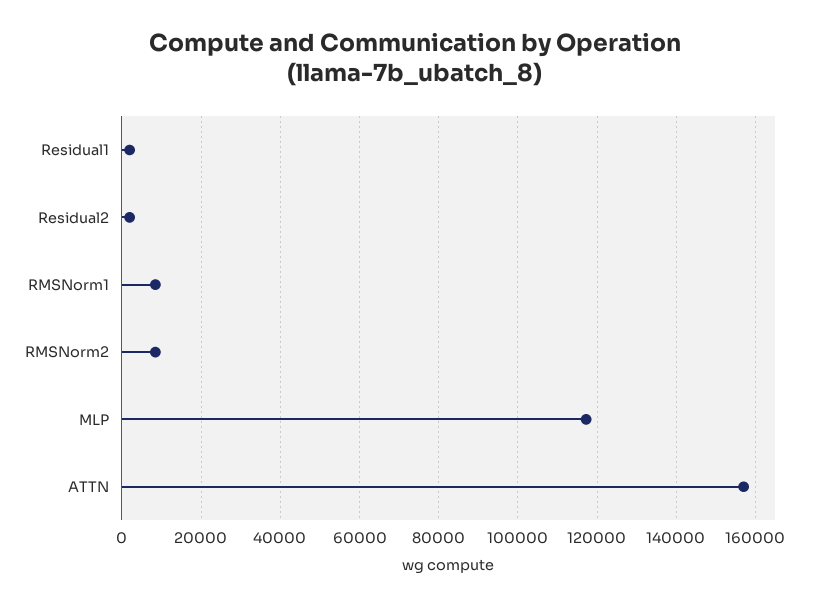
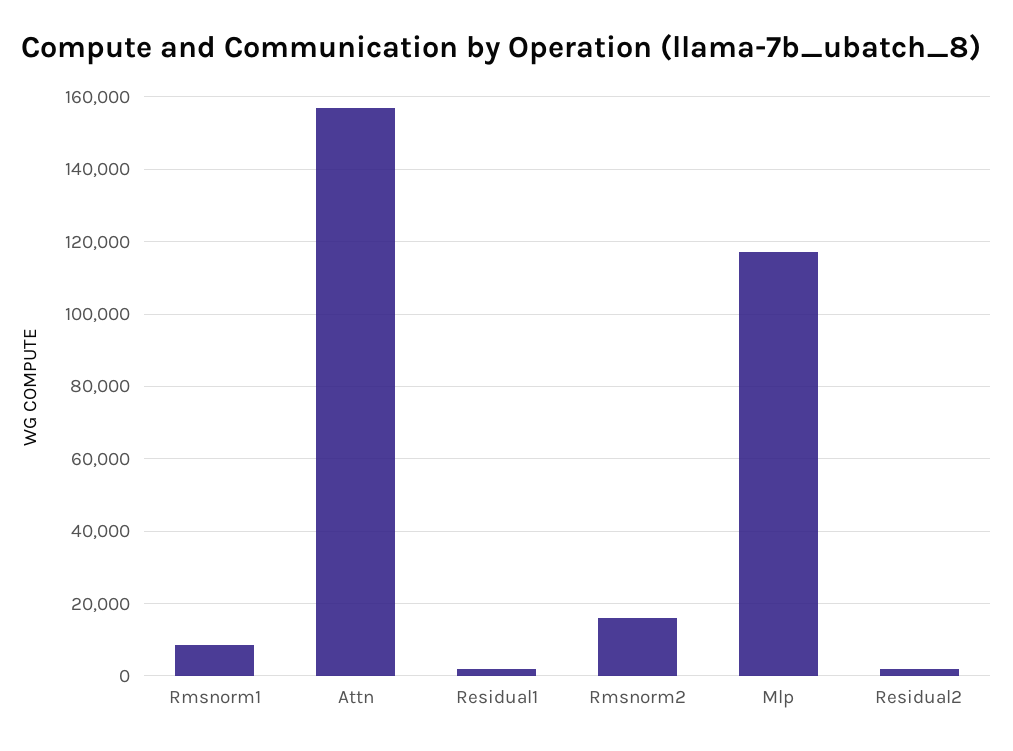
  {
    "Residual1": 2000,
    "Residual2": 2000,
    "RMSNorm1": 8000,
-   "RMSNorm2": 8000,
+   "RMSNorm2": 16000,
    "MLP": 118000,
    "ATTN": 158000
  }

